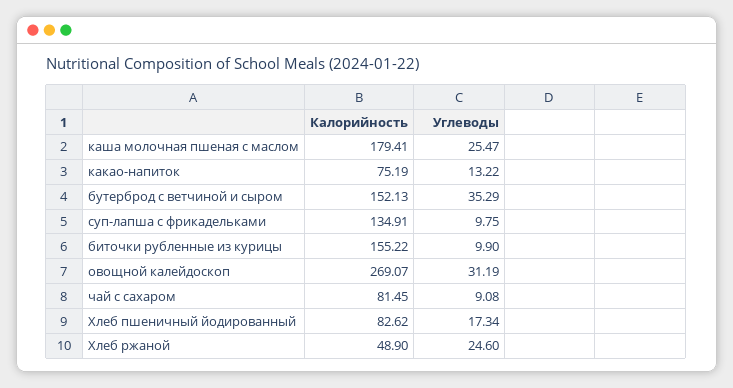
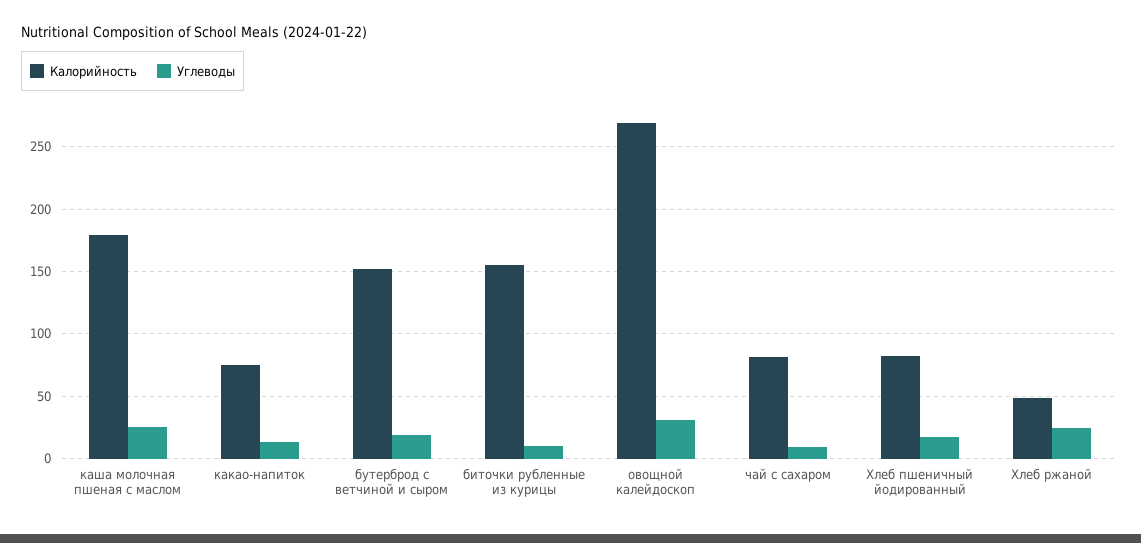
  {
    "Калорийность": {
      "каша молочная пшеная с маслом": 179.41,
      "какао-напиток": 75.19,
      "бутерброд с ветчиной и сыром": 152.13,
-     "суп-лапша с фрикадельками": 134.91,
      "биточки рубленные из курицы": 155.22,
      "овощной калейдоскоп": 269.07,
      "чай с сахаром": 81.45,
      "Хлеб пшеничный йодированный": 82.62,
      "Хлеб ржаной": 48.9
    },
    "Углеводы": {
      "каша молочная пшеная с маслом": 25.47,
      "какао-напиток": 13.22,
-     "бутерброд с ветчиной и сыром": 35.29,
+     "бутерброд с ветчиной и сыром": 20,
-     "суп-лапша с фрикадельками": 9.75,
      "биточки рубленные из курицы": 9.9,
      "овощной калейдоскоп": 31.19,
      "чай с сахаром": 9.08,
      "Хлеб пшеничный йодированный": 17.34,
      "Хлеб ржаной": 24.6
    }
  }

